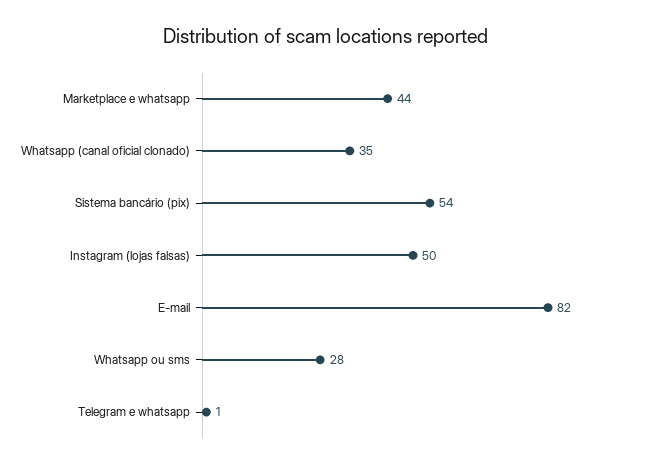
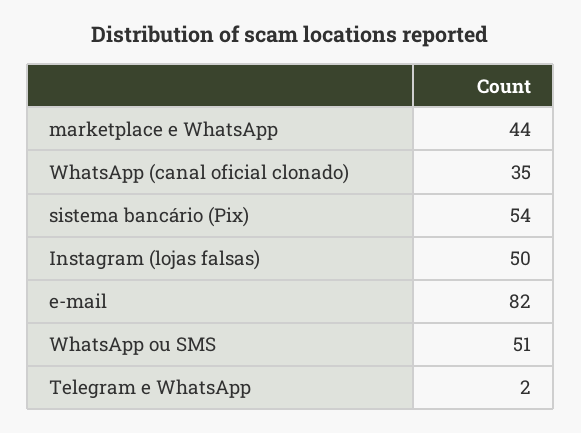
  {
    "Marketplace e whatsapp": 44,
    "Whatsapp (canal oficial clonado)": 35,
    "Sistema bancário (pix)": 54,
    "Instagram (lojas falsas)": 50,
    "E-mail": 82,
-   "Whatsapp ou sms": 28,
+   "Whatsapp ou sms": 51,
-   "Telegram e whatsapp": 1
+   "Telegram e whatsapp": 2
  }

